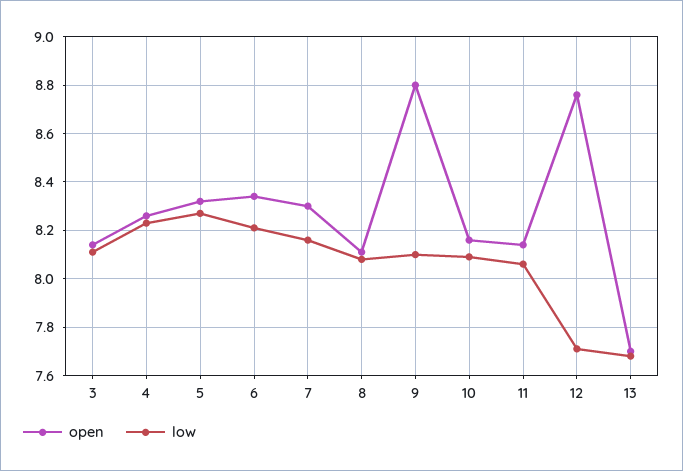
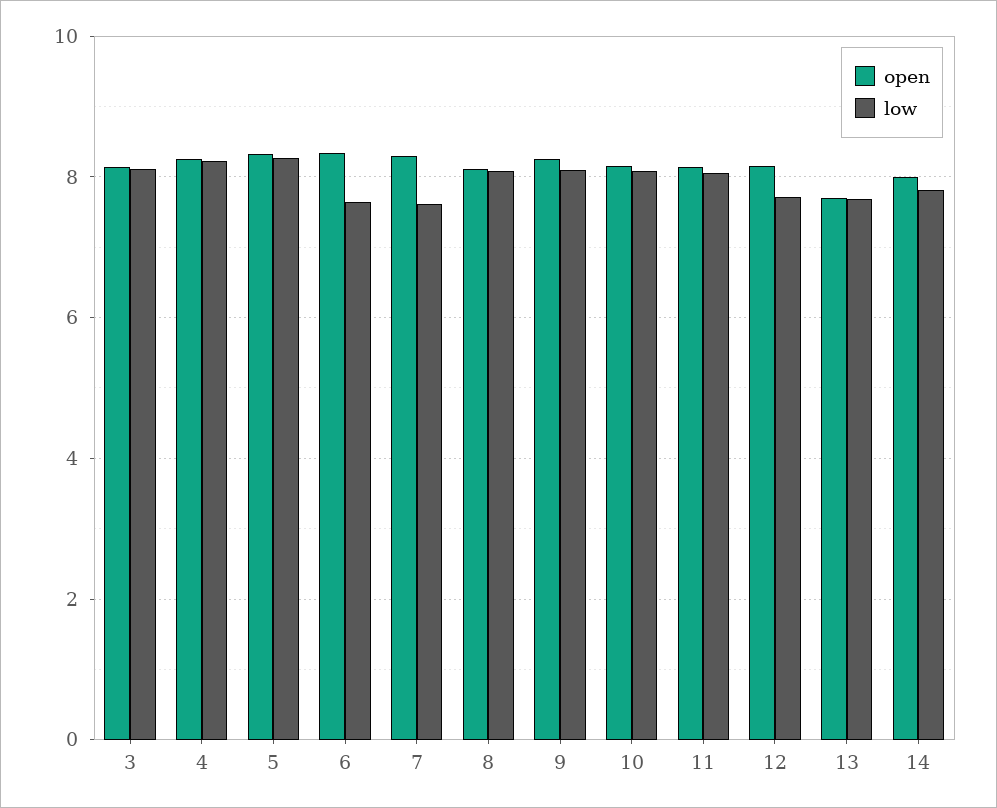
  {
    "open": {
      "3": 8.15,
      "4": 8.25,
      "5": 8.3,
      "6": 8.35,
      "7": 8.3,
      "8": 8.1,
-     "9": 8.8,
+     "9": 8.2,
      "10": 8.15,
      "11": 8.15,
-     "12": 8.75,
+     "12": 8.2,
-     "13": 7.7
+     "13": 7.7,
+     "14": 8
    },
    "low": {
      "3": 8.1,
      "4": 8.25,
      "5": 8.25,
-     "6": 8.2,
+     "6": 7.6,
-     "7": 8.15,
+     "7": 7.6,
      "8": 8.1,
      "9": 8.1,
      "10": 8.1,
      "11": 8.05,
      "12": 7.7,
-     "13": 7.7
+     "13": 7.7,
+     "14": 7.8
    }
  }

